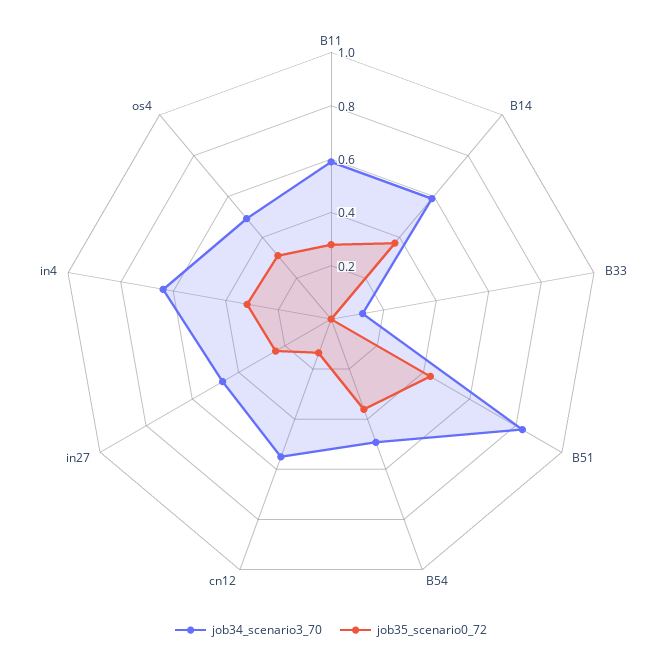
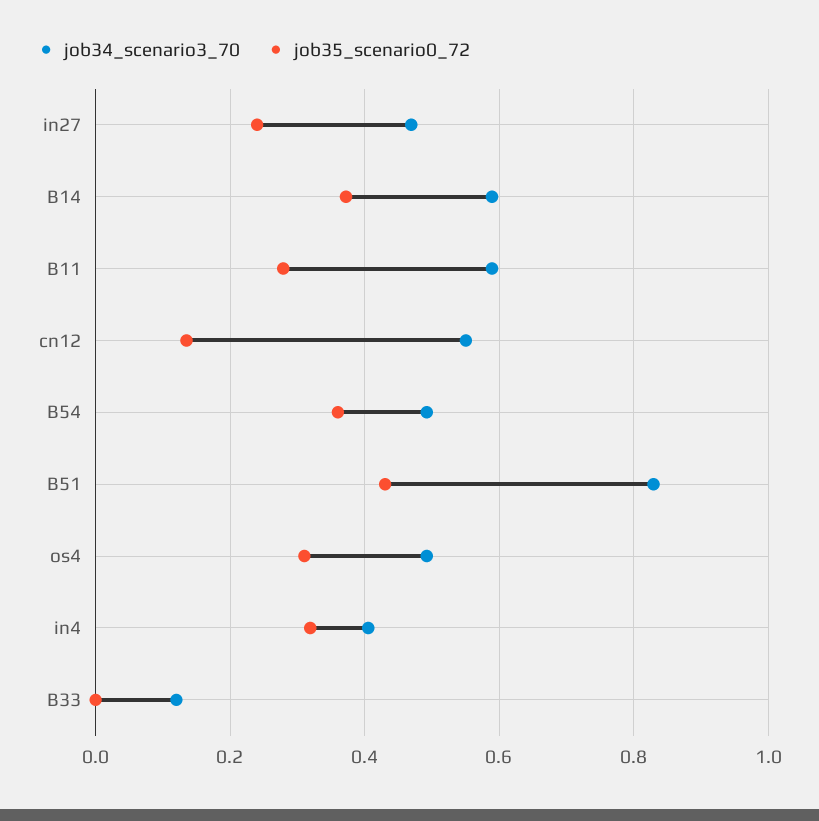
  {
    "job34_scenario3_70": {
      "B11": 0.58,
      "B14": 0.58,
      "B33": 0.12,
      "B51": 0.82,
      "B54": 0.5,
      "cn12": 0.56,
      "in27": 0.46,
-     "in4": 0.65,
+     "in4": 0.4,
      "os4": 0.5
    },
    "job35_scenario0_72": {
      "B11": 0.28,
      "B14": 0.38,
      "B33": 0,
      "B51": 0.44,
      "B54": 0.36,
      "cn12": 0.14,
      "in27": 0.24,
      "in4": 0.32,
      "os4": 0.32
    }
  }

